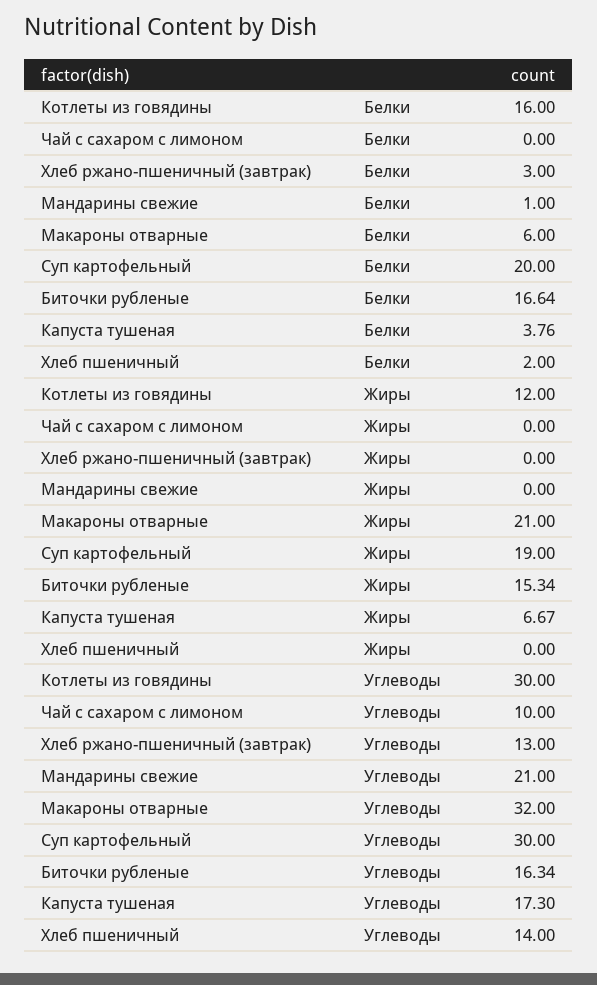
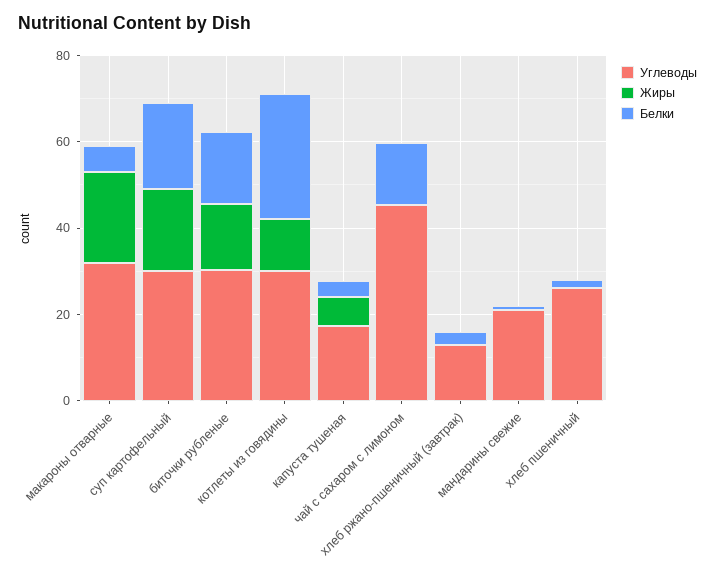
  {
    "Белки": {
-     "Котлеты из говядины": 16,
+     "Котлеты из говядины": 30,
-     "Чай с сахаром с лимоном": 0,
+     "Чай с сахаром с лимоном": 15,
      "Хлеб ржано-пшеничный (завтрак)": 3,
      "Мандарины свежие": 1,
      "Макароны отварные": 6,
      "Суп картофельный": 20,
      "Биточки рубленые": 16.64,
      "Капуста тушеная": 3.76,
      "Хлеб пшеничный": 2
    },
    "Жиры": {
      "Котлеты из говядины": 12,
      "Чай с сахаром с лимоном": 0,
      "Хлеб ржано-пшеничный (завтрак)": 0,
      "Мандарины свежие": 0,
      "Макароны отварные": 21,
      "Суп картофельный": 19,
      "Биточки рубленые": 15.34,
      "Капуста тушеная": 6.67,
      "Хлеб пшеничный": 0
    },
    "Углеводы": {
      "Котлеты из говядины": 30,
-     "Чай с сахаром с лимоном": 10,
+     "Чай с сахаром с лимоном": 45,
      "Хлеб ржано-пшеничный (завтрак)": 13,
      "Мандарины свежие": 21,
      "Макароны отварные": 32,
      "Суп картофельный": 30,
-     "Биточки рубленые": 16.34,
+     "Биточки рубленые": 30,
      "Капуста тушеная": 17.3,
-     "Хлеб пшеничный": 14
+     "Хлеб пшеничный": 25
    }
  }

